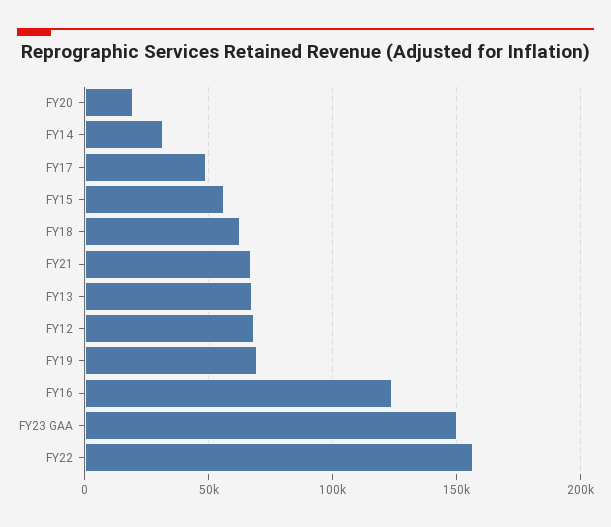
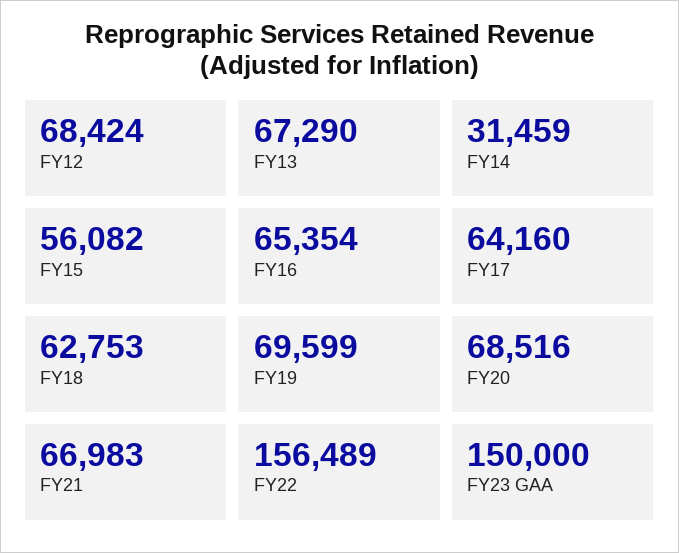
  {
-   "FY20": 20000,
+   "FY20": 68516,
    "FY14": 31459,
-   "FY17": 50000,
+   "FY17": 64160,
    "FY15": 56082,
    "FY18": 62753,
    "FY21": 66983,
    "FY13": 67290,
    "FY12": 68424,
    "FY19": 69599,
-   "FY16": 125000,
+   "FY16": 65354,
    "FY23 GAA": 150000,
    "FY22": 156489
  }

